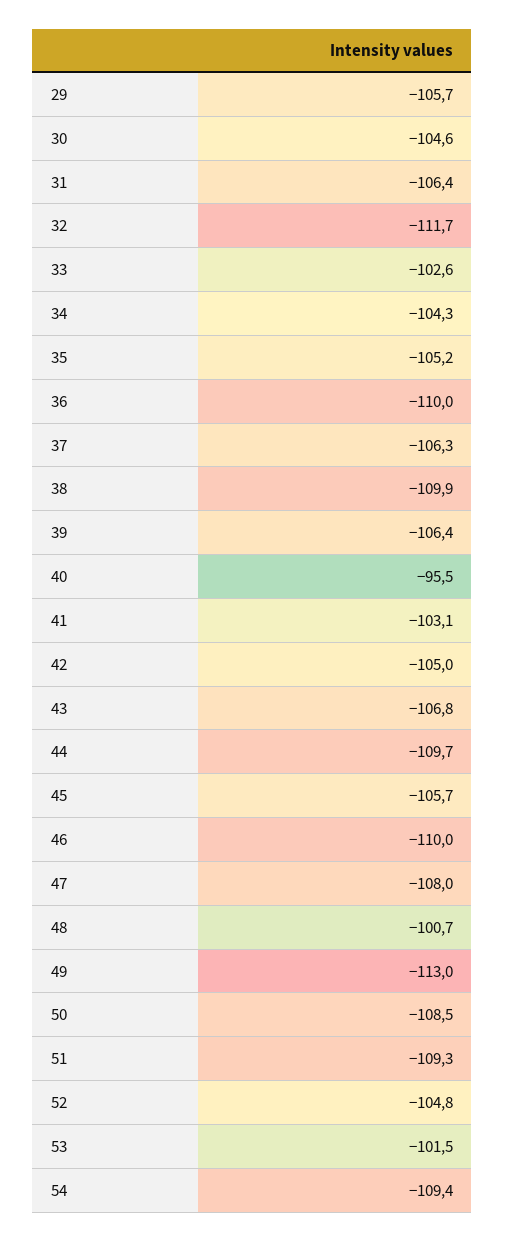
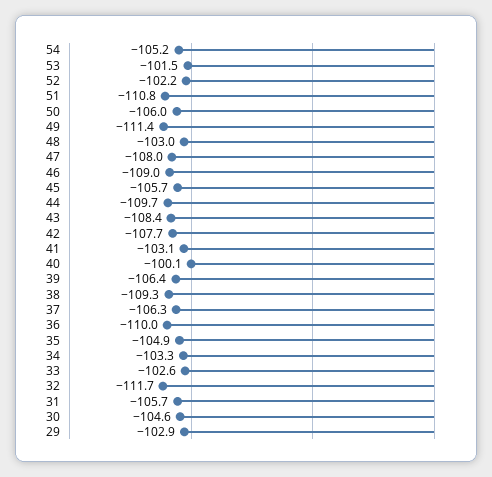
  {
-   "29": -105.7,
+   "29": -102.9,
    "30": -104.6,
-   "31": -106.4,
+   "31": -105.7,
    "32": -111.7,
    "33": -102.6,
-   "34": -104.3,
+   "34": -103.3,
-   "35": -105.2,
+   "35": -104.9,
    "36": -110,
    "37": -106.3,
-   "38": -109.9,
+   "38": -109.3,
    "39": -106.4,
-   "40": -95.5,
+   "40": -100.1,
    "41": -103.1,
-   "42": -105,
+   "42": -107.7,
-   "43": -106.8,
+   "43": -108.4,
    "44": -109.7,
    "45": -105.7,
-   "46": -110,
+   "46": -109,
    "47": -108,
-   "48": -100.7,
+   "48": -103,
-   "49": -113,
+   "49": -111.4,
-   "50": -108.5,
+   "50": -106,
-   "51": -109.3,
+   "51": -110.8,
-   "52": -104.8,
+   "52": -102.2,
    "53": -101.5,
-   "54": -109.4
+   "54": -105.2
  }

